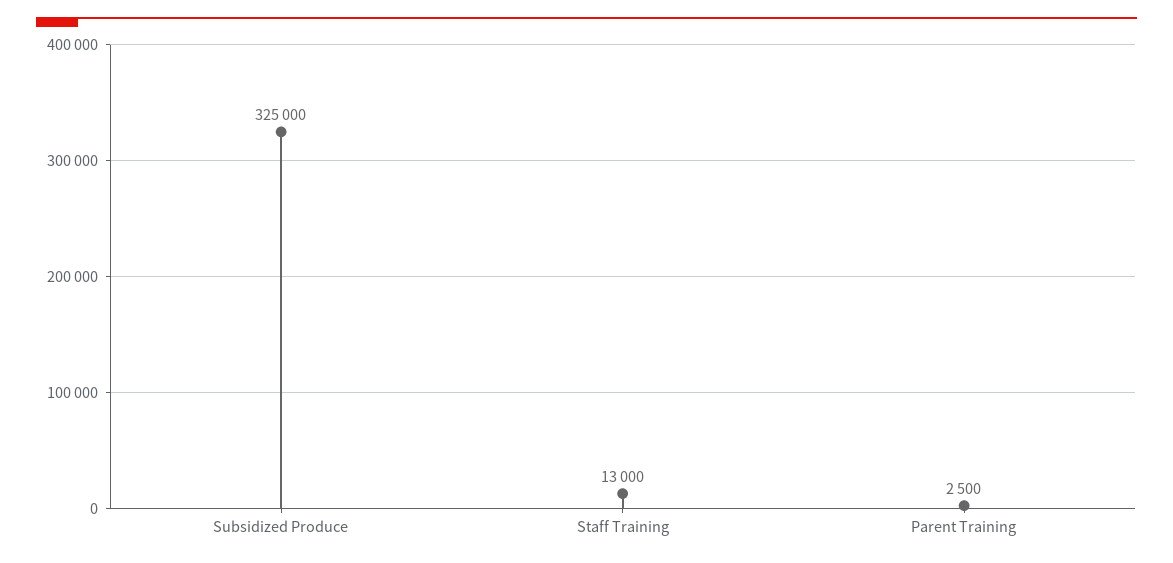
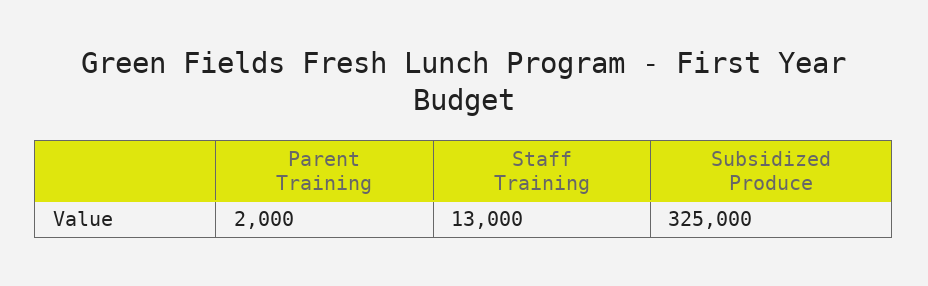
  {
    "Subsidized Produce": 325000,
    "Staff Training": 13000,
-   "Parent Training": 2500
+   "Parent Training": 2000
  }

